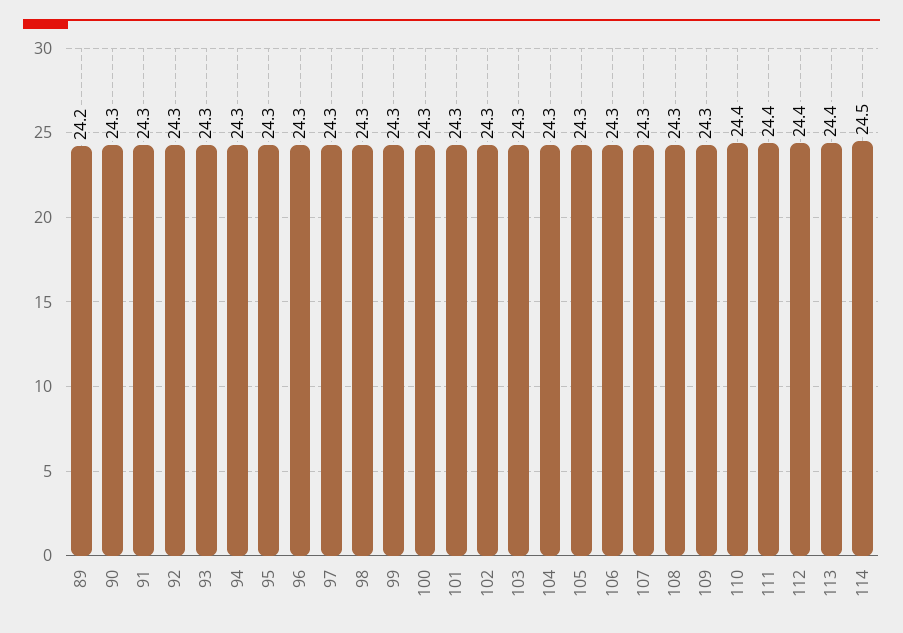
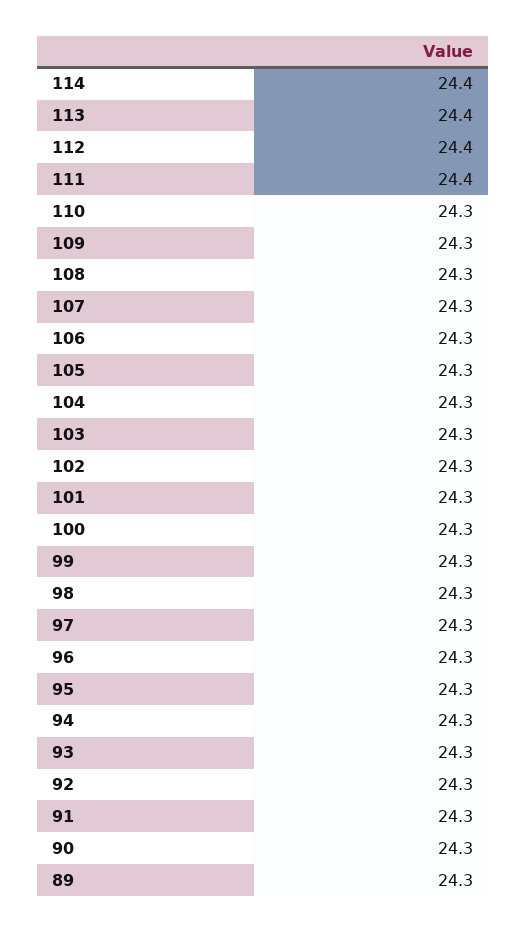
  {
-   "89": 24.2,
+   "89": 24.3,
    "90": 24.3,
    "91": 24.3,
    "92": 24.3,
    "93": 24.3,
    "94": 24.3,
    "95": 24.3,
    "96": 24.3,
    "97": 24.3,
    "98": 24.3,
    "99": 24.3,
    "100": 24.3,
    "101": 24.3,
    "102": 24.3,
    "103": 24.3,
    "104": 24.3,
    "105": 24.3,
    "106": 24.3,
    "107": 24.3,
    "108": 24.3,
    "109": 24.3,
-   "110": 24.4,
+   "110": 24.3,
    "111": 24.4,
    "112": 24.4,
    "113": 24.4,
-   "114": 24.5
+   "114": 24.4
  }

